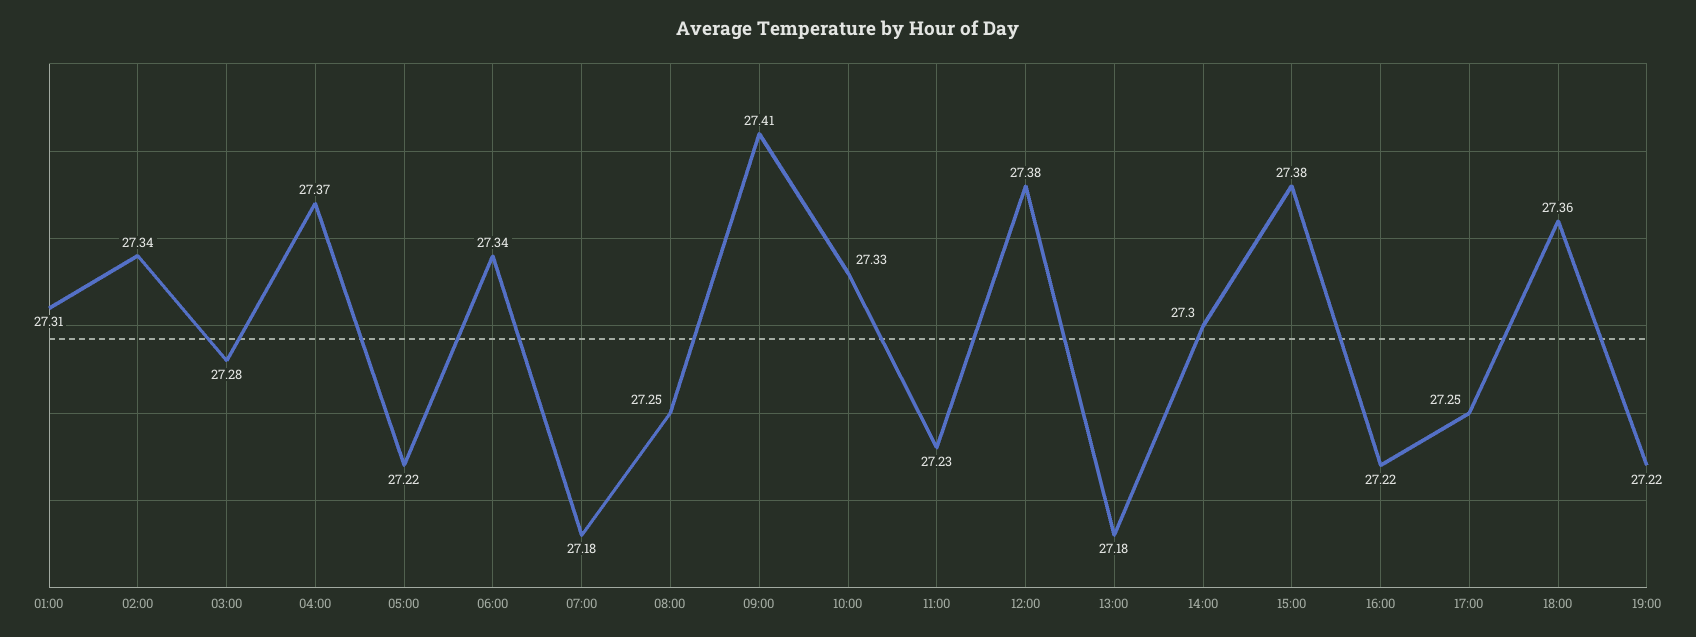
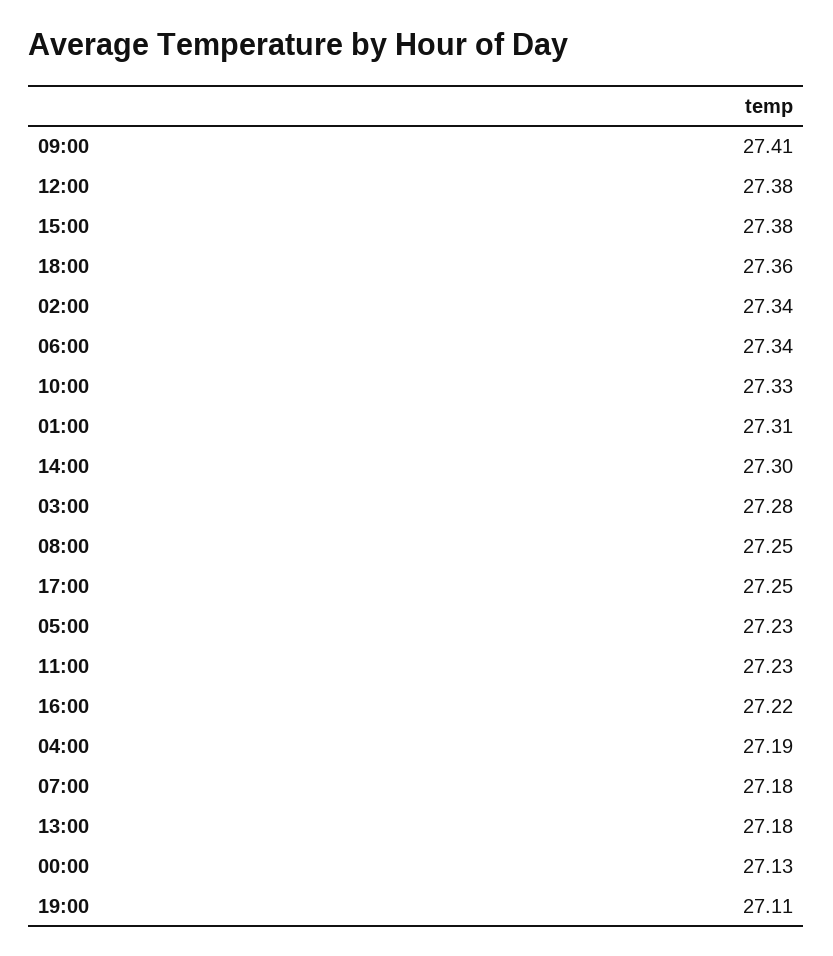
  {
    "01:00": 27.31,
    "02:00": 27.34,
    "03:00": 27.28,
-   "04:00": 27.37,
+   "04:00": 27.19,
-   "05:00": 27.22,
+   "05:00": 27.23,
    "06:00": 27.34,
    "07:00": 27.18,
    "08:00": 27.25,
    "09:00": 27.41,
    "10:00": 27.33,
    "11:00": 27.23,
    "12:00": 27.38,
    "13:00": 27.18,
    "14:00": 27.3,
    "15:00": 27.38,
    "16:00": 27.22,
    "17:00": 27.25,
    "18:00": 27.36,
-   "19:00": 27.22
+   "19:00": 27.11,
+   "00:00": 27.13
  }

